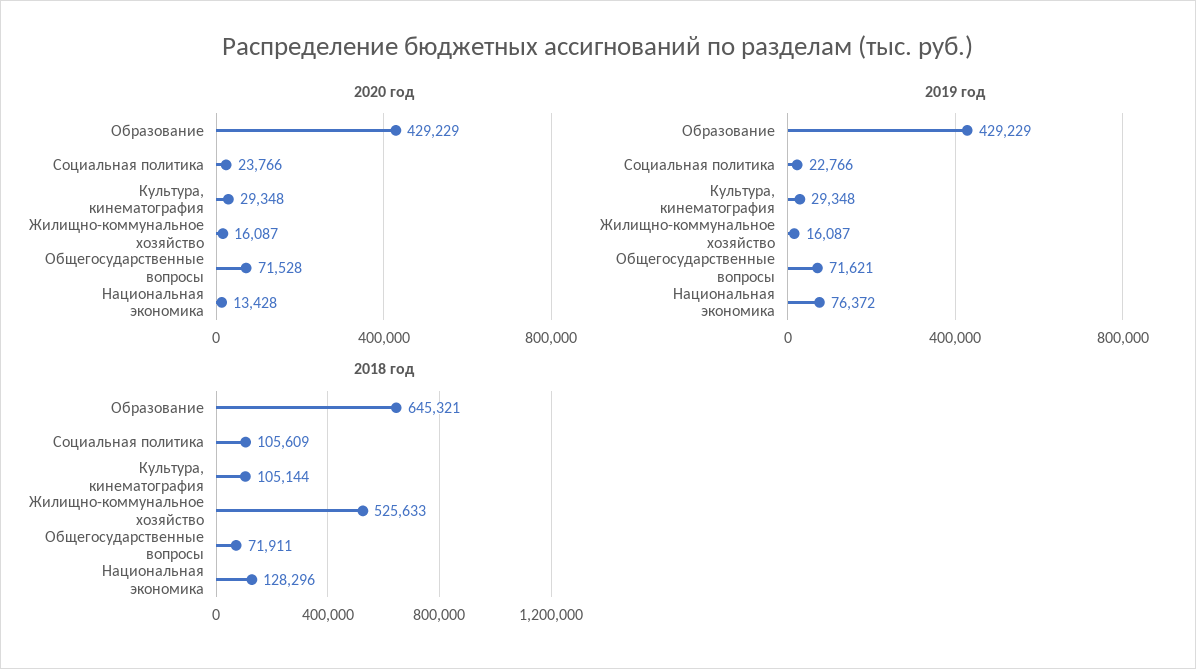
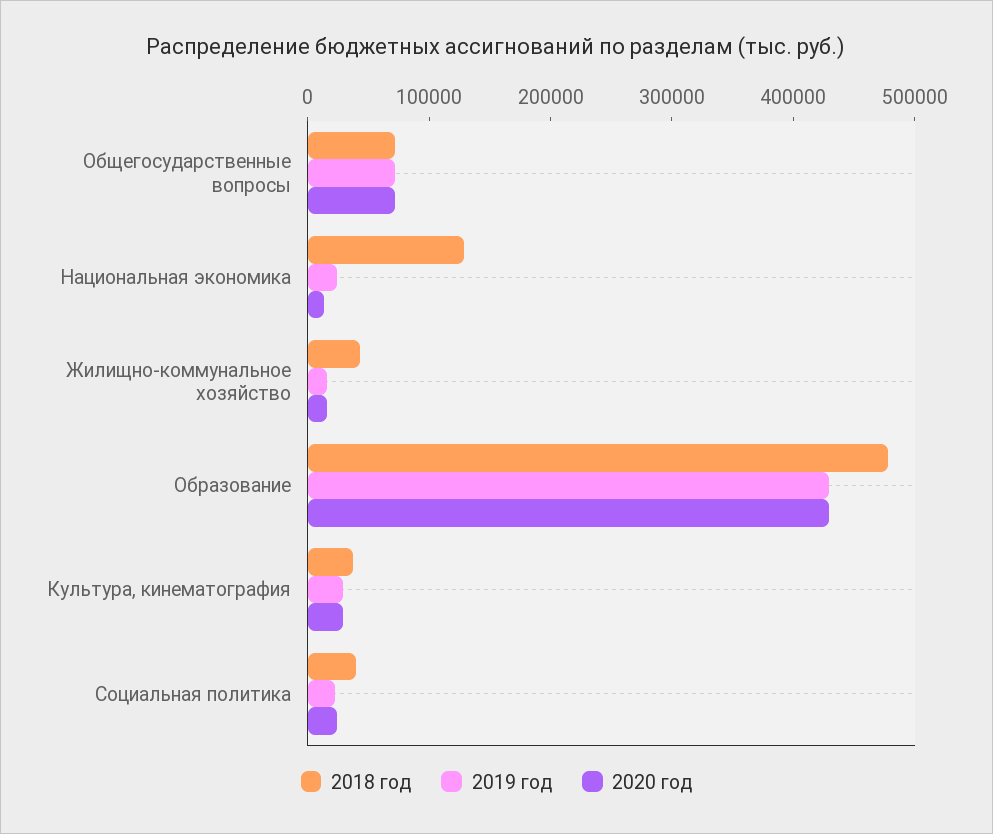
  {
    "2020 год": {
      "Образование": 429229,
      "Социальная политика": 23766,
      "Культура, кинематография": 29348,
      "Жилищно-коммунальное хозяйство": 16087,
      "Общегосударственные вопросы": 71528,
      "Национальная экономика": 13428
    },
    "2019 год": {
      "Образование": 429229,
      "Социальная политика": 22766,
      "Культура, кинематография": 29348,
      "Жилищно-коммунальное хозяйство": 16087,
      "Общегосударственные вопросы": 71621,
-     "Национальная экономика": 76372
+     "Национальная экономика": 20000
    },
    "2018 год": {
-     "Образование": 645321,
+     "Образование": 480000,
-     "Социальная политика": 105609,
+     "Социальная политика": 40000,
-     "Культура, кинематография": 105144,
+     "Культура, кинематография": 40000,
-     "Жилищно-коммунальное хозяйство": 525633,
+     "Жилищно-коммунальное хозяйство": 40000,
      "Общегосударственные вопросы": 71911,
      "Национальная экономика": 128296
    }
  }

